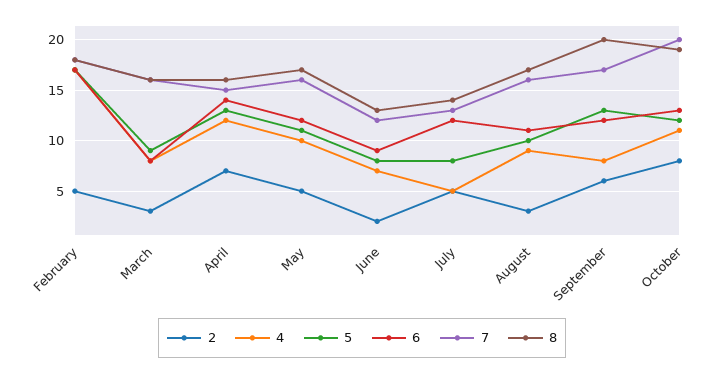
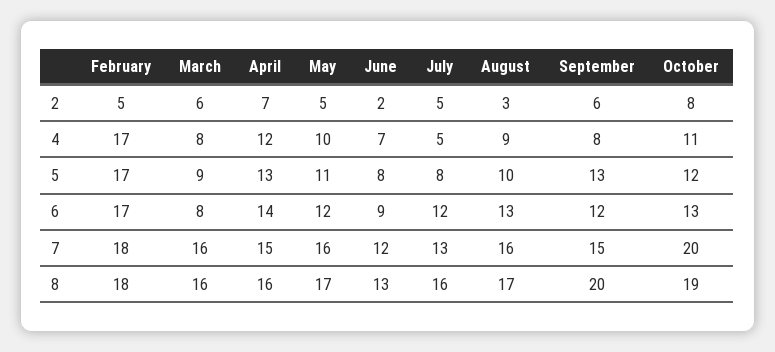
  {
    "2": {
      "February": 5,
-     "March": 3,
+     "March": 6,
      "April": 7,
      "May": 5,
      "June": 2,
      "July": 5,
      "August": 3,
      "September": 6,
      "October": 8
    },
    "4": {
      "February": 17,
      "March": 8,
      "April": 12,
      "May": 10,
      "June": 7,
      "July": 5,
      "August": 9,
      "September": 8,
      "October": 11
    },
    "5": {
      "February": 17,
      "March": 9,
      "April": 13,
      "May": 11,
      "June": 8,
      "July": 8,
      "August": 10,
      "September": 13,
      "October": 12
    },
    "6": {
      "February": 17,
      "March": 8,
      "April": 14,
      "May": 12,
      "June": 9,
      "July": 12,
-     "August": 11,
+     "August": 13,
      "September": 12,
      "October": 13
    },
    "7": {
      "February": 18,
      "March": 16,
      "April": 15,
      "May": 16,
      "June": 12,
      "July": 13,
      "August": 16,
-     "September": 17,
+     "September": 15,
      "October": 20
    },
    "8": {
      "February": 18,
      "March": 16,
      "April": 16,
      "May": 17,
      "June": 13,
-     "July": 14,
+     "July": 16,
      "August": 17,
      "September": 20,
      "October": 19
    }
  }

